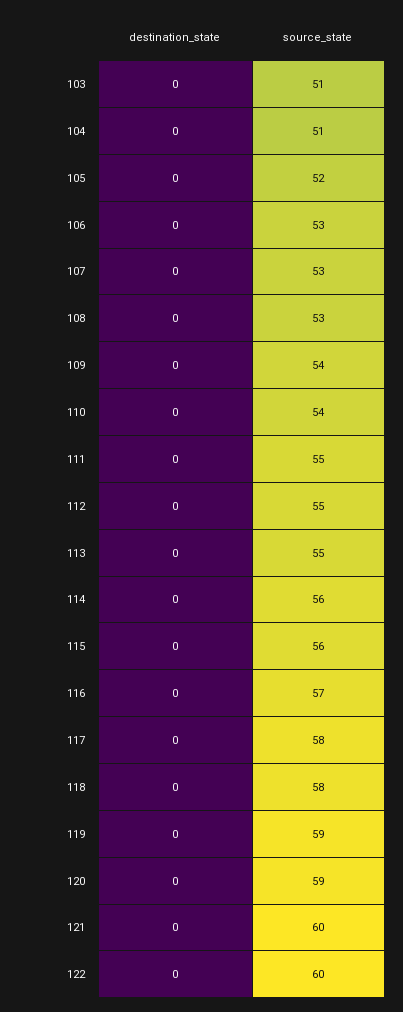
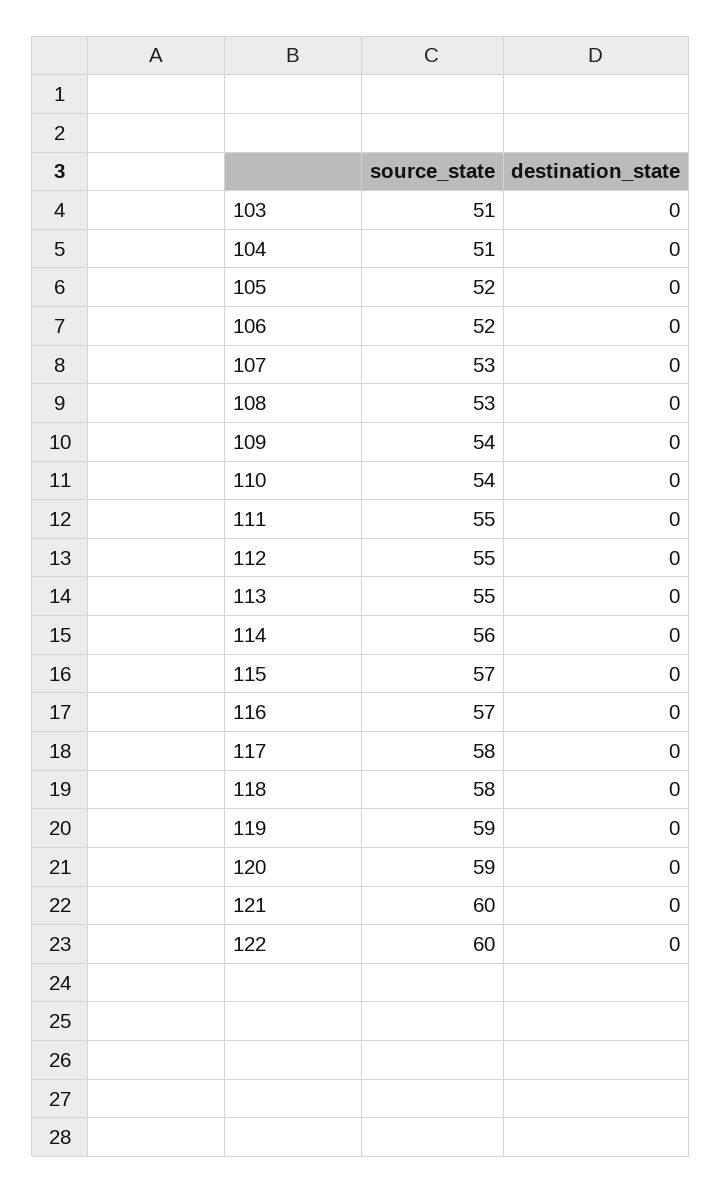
  {
    "destination_state": {
      "103": 0,
      "104": 0,
      "105": 0,
      "106": 0,
      "107": 0,
      "108": 0,
      "109": 0,
      "110": 0,
      "111": 0,
      "112": 0,
      "113": 0,
      "114": 0,
      "115": 0,
      "116": 0,
      "117": 0,
      "118": 0,
      "119": 0,
      "120": 0,
      "121": 0,
      "122": 0
    },
    "source_state": {
      "103": 51,
      "104": 51,
      "105": 52,
-     "106": 53,
+     "106": 52,
      "107": 53,
      "108": 53,
      "109": 54,
      "110": 54,
      "111": 55,
      "112": 55,
      "113": 55,
      "114": 56,
-     "115": 56,
+     "115": 57,
      "116": 57,
      "117": 58,
      "118": 58,
      "119": 59,
      "120": 59,
      "121": 60,
      "122": 60
    }
  }

